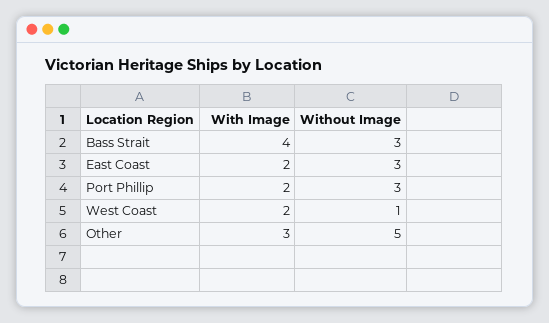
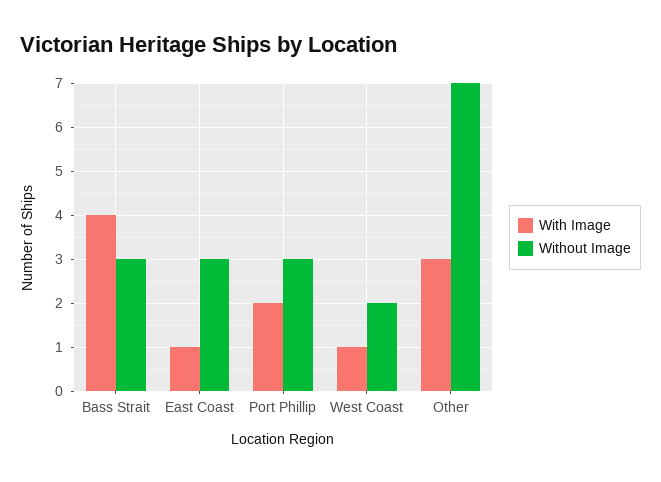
  {
    "With Image": {
      "Bass Strait": 4,
-     "East Coast": 2,
+     "East Coast": 1,
      "Port Phillip": 2,
-     "West Coast": 2,
+     "West Coast": 1,
      "Other": 3
    },
    "Without Image": {
      "Bass Strait": 3,
      "East Coast": 3,
      "Port Phillip": 3,
-     "West Coast": 1,
+     "West Coast": 2,
-     "Other": 5
+     "Other": 7
    }
  }

